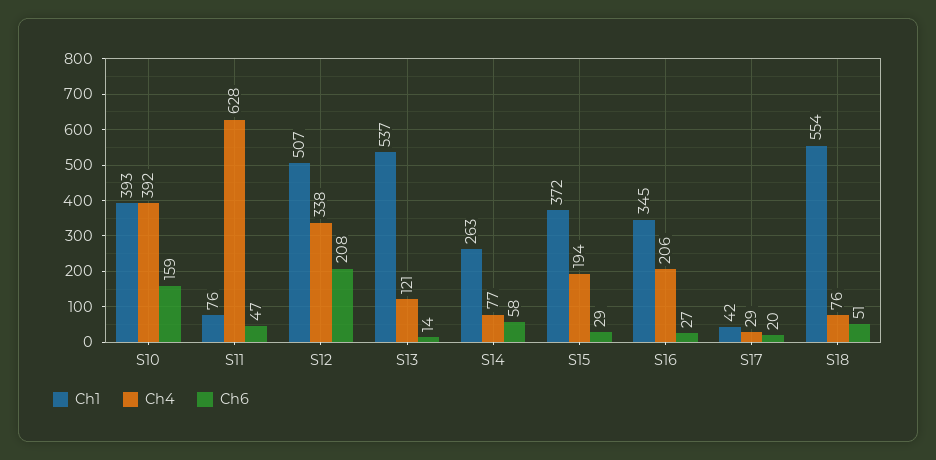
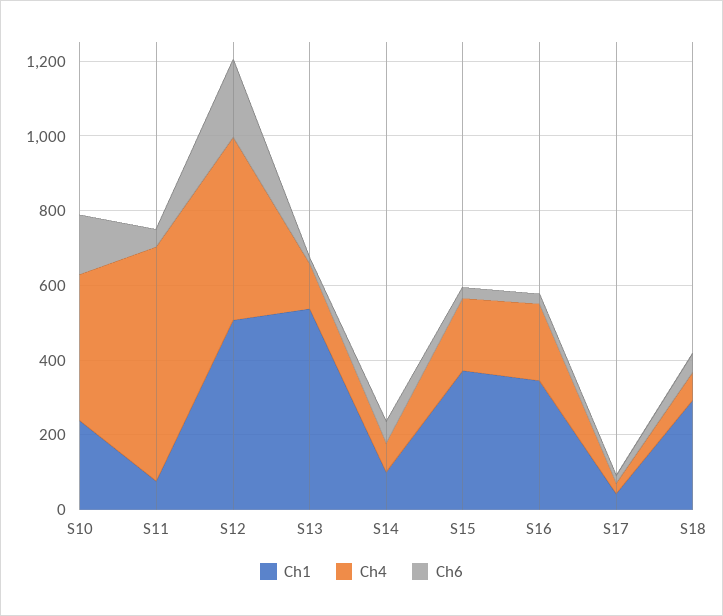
  {
    "Ch1": {
-     "S10": 393,
+     "S10": 250,
      "S11": 76,
      "S12": 507,
      "S13": 537,
-     "S14": 263,
+     "S14": 100,
      "S15": 372,
      "S16": 345,
      "S17": 42,
-     "S18": 554
+     "S18": 300
    },
    "Ch4": {
      "S10": 392,
      "S11": 628,
-     "S12": 338,
+     "S12": 500,
      "S13": 121,
      "S14": 77,
      "S15": 194,
      "S16": 206,
      "S17": 29,
      "S18": 76
    },
    "Ch6": {
      "S10": 159,
      "S11": 47,
      "S12": 208,
      "S13": 14,
      "S14": 58,
      "S15": 29,
      "S16": 27,
      "S17": 20,
      "S18": 51
    }
  }

